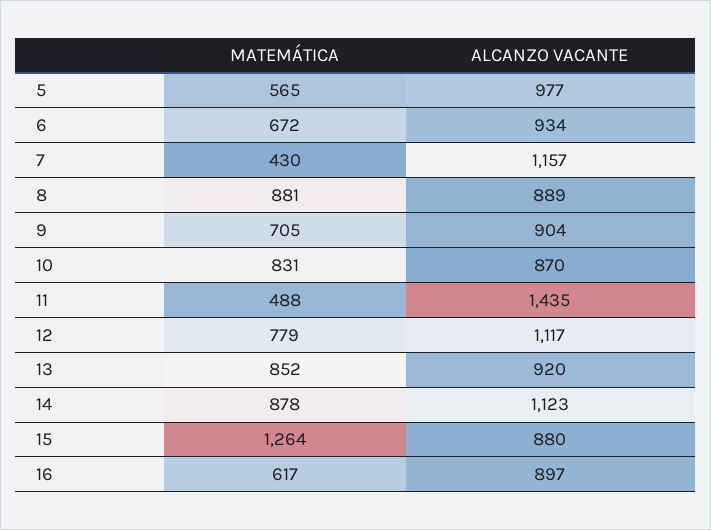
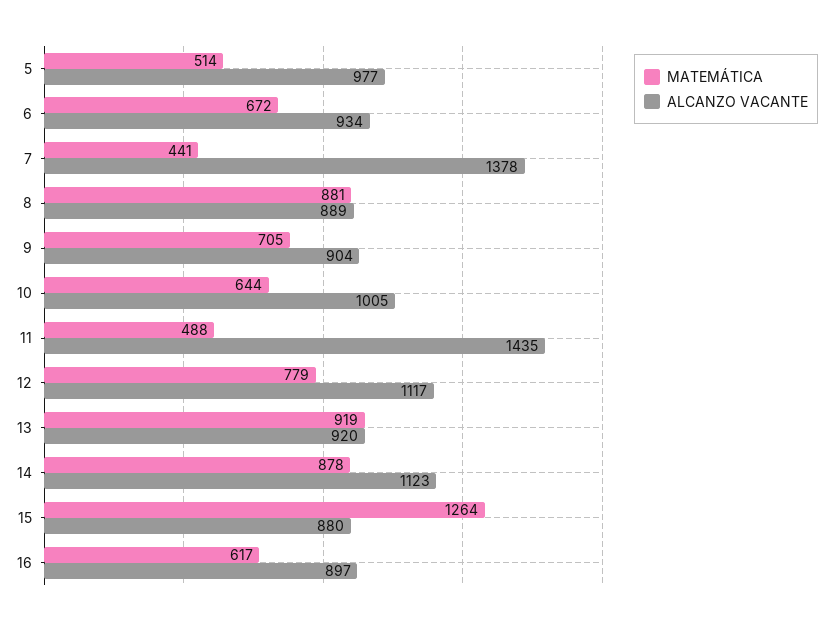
  {
    "MATEMÁTICA": {
-     "5": 565,
+     "5": 514,
      "6": 672,
-     "7": 430,
+     "7": 441,
      "8": 881,
      "9": 705,
-     "10": 831,
+     "10": 644,
      "11": 488,
      "12": 779,
-     "13": 852,
+     "13": 919,
      "14": 878,
      "15": 1264,
      "16": 617
    },
    "ALCANZO VACANTE": {
      "5": 977,
      "6": 934,
-     "7": 1157,
+     "7": 1378,
      "8": 889,
      "9": 904,
-     "10": 870,
+     "10": 1005,
      "11": 1435,
      "12": 1117,
      "13": 920,
      "14": 1123,
      "15": 880,
      "16": 897
    }
  }

